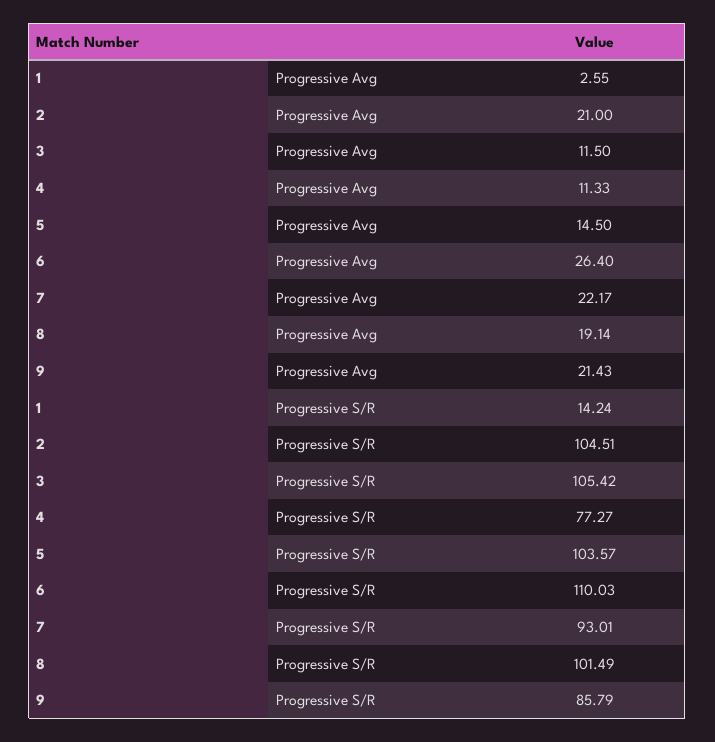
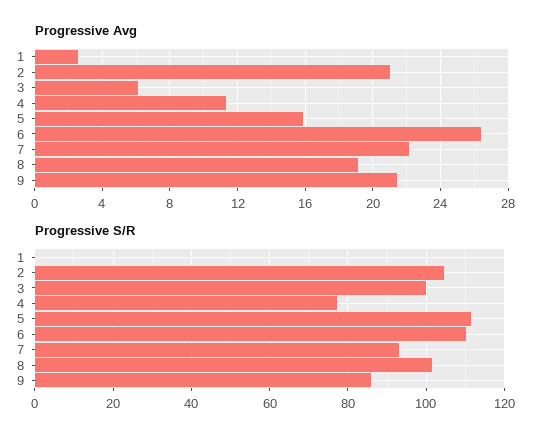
  {
    "Progressive Avg": {
      "1": 2.55,
      "2": 21,
-     "3": 11.5,
+     "3": 6,
      "4": 11.33,
-     "5": 14.5,
+     "5": 16,
      "6": 26.4,
      "7": 22.17,
      "8": 19.14,
      "9": 21.43
    },
    "Progressive S/R": {
-     "1": 14.24,
+     "1": 0,
      "2": 104.51,
-     "3": 105.42,
+     "3": 100,
      "4": 77.27,
-     "5": 103.57,
+     "5": 112,
      "6": 110.03,
      "7": 93.01,
      "8": 101.49,
      "9": 85.79
    }
  }

